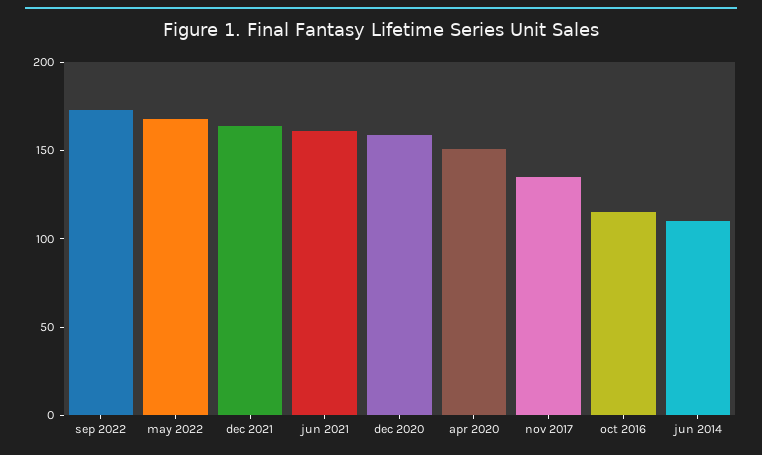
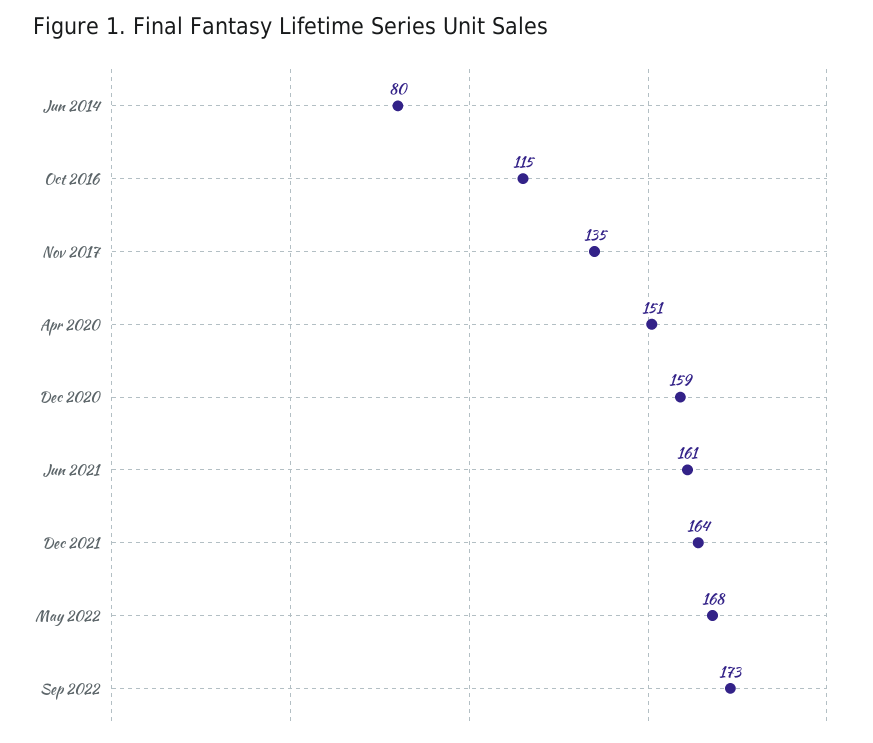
  {
    "sep 2022": 173,
    "may 2022": 168,
    "dec 2021": 164,
    "jun 2021": 161,
    "dec 2020": 159,
    "apr 2020": 151,
    "nov 2017": 135,
    "oct 2016": 115,
-   "jun 2014": 110
+   "jun 2014": 80
  }

